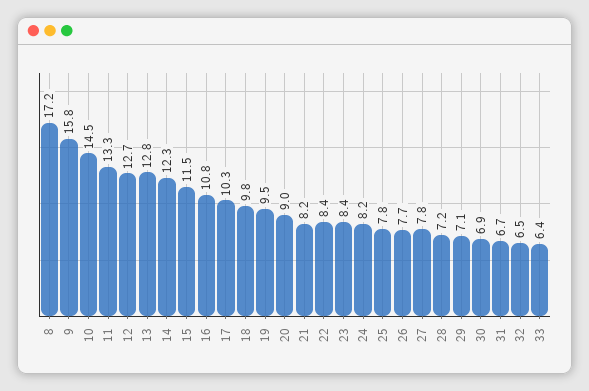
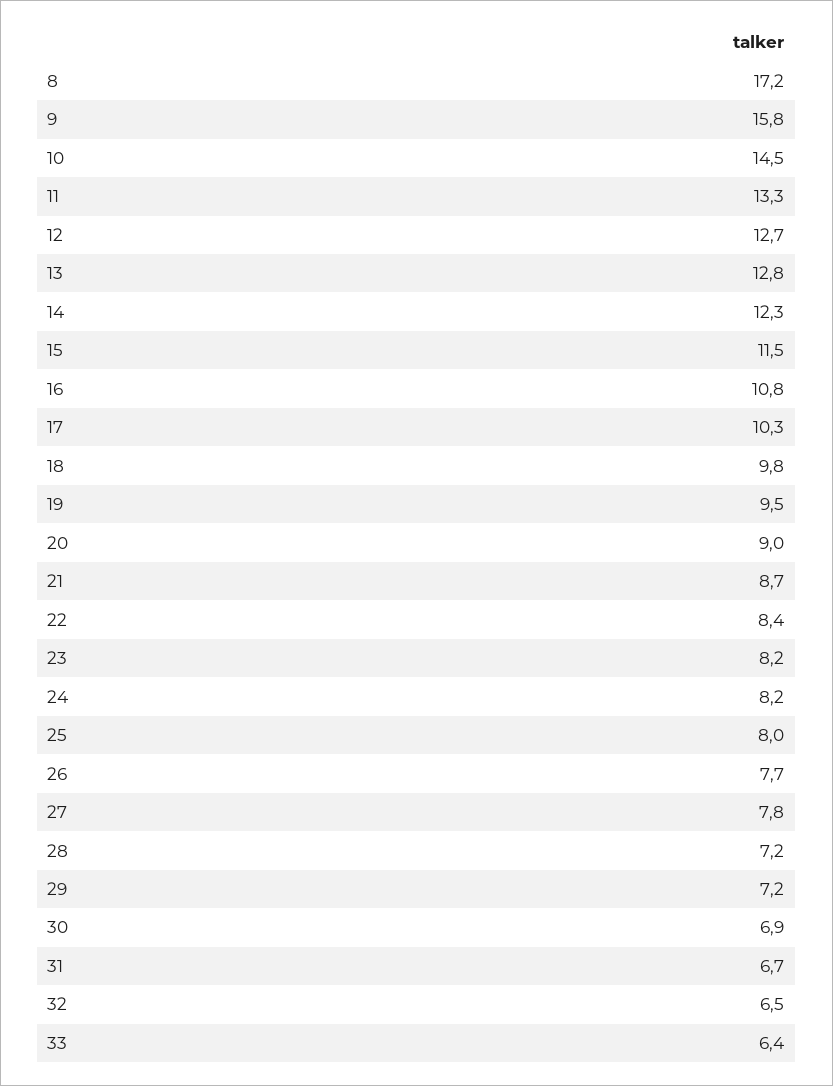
  {
    "8": 17.2,
    "9": 15.8,
    "10": 14.5,
    "11": 13.3,
    "12": 12.7,
    "13": 12.8,
    "14": 12.3,
    "15": 11.5,
    "16": 10.8,
    "17": 10.3,
    "18": 9.8,
    "19": 9.5,
    "20": 9,
-   "21": 8.2,
+   "21": 8.7,
    "22": 8.4,
-   "23": 8.4,
+   "23": 8.2,
    "24": 8.2,
-   "25": 7.8,
+   "25": 8,
    "26": 7.7,
    "27": 7.8,
    "28": 7.2,
-   "29": 7.1,
+   "29": 7.2,
    "30": 6.9,
    "31": 6.7,
    "32": 6.5,
    "33": 6.4
  }

